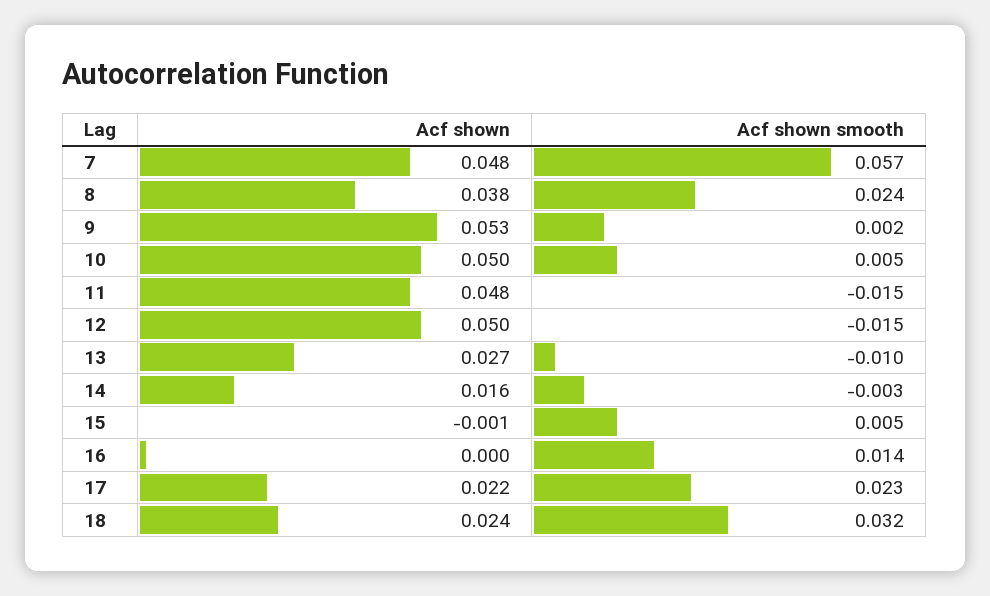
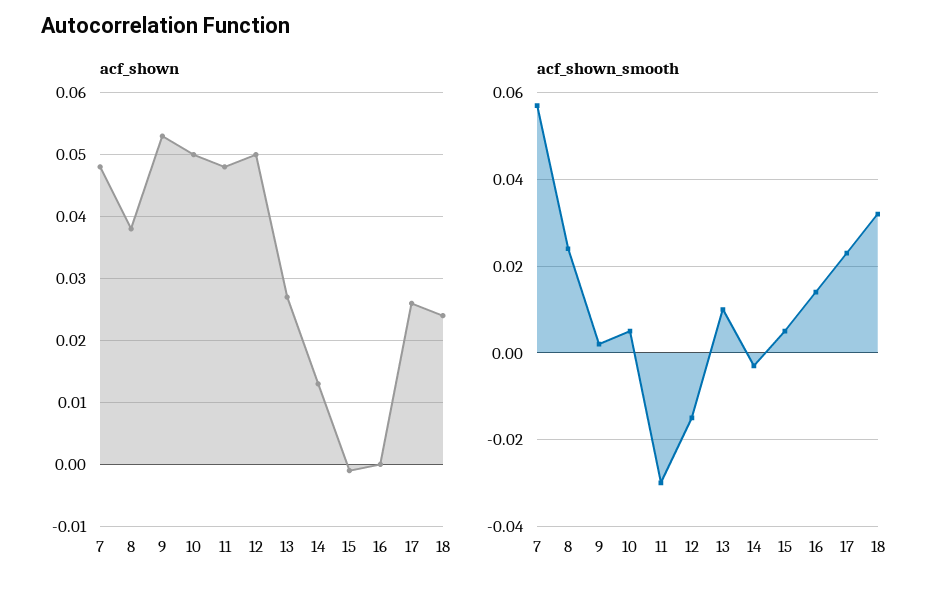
  {
    "Acf shown": {
      "7": 0.048,
      "8": 0.038,
      "9": 0.053,
      "10": 0.05,
      "11": 0.048,
      "12": 0.05,
      "13": 0.027,
-     "14": 0.016,
+     "14": 0.013,
      "15": -0.001,
      "16": 0,
-     "17": 0.022,
+     "17": 0.026,
      "18": 0.024
    },
    "Acf shown smooth": {
      "7": 0.057,
      "8": 0.024,
      "9": 0.002,
      "10": 0.005,
-     "11": -0.015,
+     "11": -0.03,
      "12": -0.015,
-     "13": -0.01,
+     "13": 0.01,
      "14": -0.003,
      "15": 0.005,
      "16": 0.014,
      "17": 0.023,
      "18": 0.032
    }
  }

